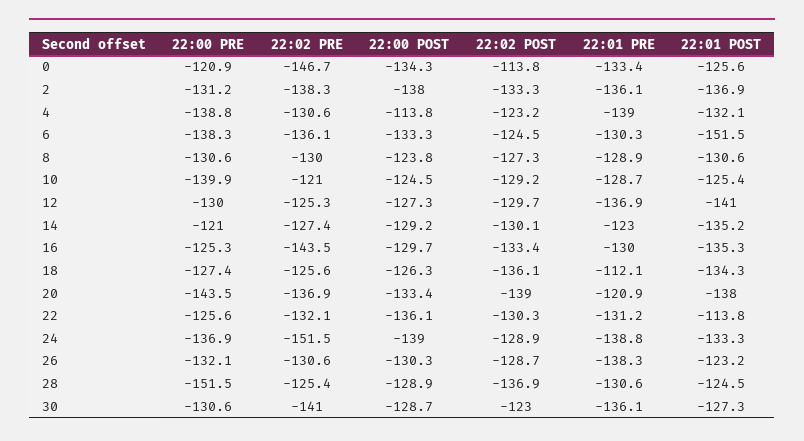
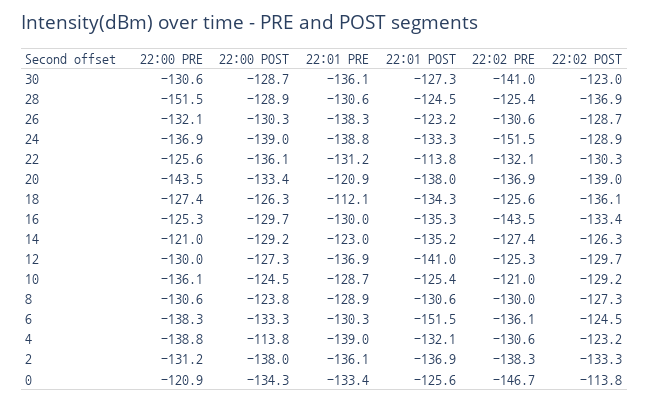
  {
    "22:00 PRE": {
      "0": -120.9,
      "2": -131.2,
      "4": -138.8,
      "6": -138.3,
      "8": -130.6,
-     "10": -139.9,
+     "10": -136.1,
      "12": -130,
      "14": -121,
      "16": -125.3,
      "18": -127.4,
      "20": -143.5,
      "22": -125.6,
      "24": -136.9,
      "26": -132.1,
      "28": -151.5,
      "30": -130.6
    },
    "22:02 PRE": {
      "0": -146.7,
      "2": -138.3,
      "4": -130.6,
      "6": -136.1,
      "8": -130,
      "10": -121,
      "12": -125.3,
      "14": -127.4,
      "16": -143.5,
      "18": -125.6,
      "20": -136.9,
      "22": -132.1,
      "24": -151.5,
      "26": -130.6,
      "28": -125.4,
      "30": -141
    },
    "22:00 POST": {
      "0": -134.3,
      "2": -138,
      "4": -113.8,
      "6": -133.3,
      "8": -123.8,
      "10": -124.5,
      "12": -127.3,
      "14": -129.2,
      "16": -129.7,
      "18": -126.3,
      "20": -133.4,
      "22": -136.1,
      "24": -139,
      "26": -130.3,
      "28": -128.9,
      "30": -128.7
    },
    "22:02 POST": {
      "0": -113.8,
      "2": -133.3,
      "4": -123.2,
      "6": -124.5,
      "8": -127.3,
      "10": -129.2,
      "12": -129.7,
-     "14": -130.1,
+     "14": -126.3,
      "16": -133.4,
      "18": -136.1,
      "20": -139,
      "22": -130.3,
      "24": -128.9,
      "26": -128.7,
      "28": -136.9,
      "30": -123
    },
    "22:01 PRE": {
      "0": -133.4,
      "2": -136.1,
      "4": -139,
      "6": -130.3,
      "8": -128.9,
      "10": -128.7,
      "12": -136.9,
      "14": -123,
      "16": -130,
      "18": -112.1,
      "20": -120.9,
      "22": -131.2,
      "24": -138.8,
      "26": -138.3,
      "28": -130.6,
      "30": -136.1
    },
    "22:01 POST": {
      "0": -125.6,
      "2": -136.9,
      "4": -132.1,
      "6": -151.5,
      "8": -130.6,
      "10": -125.4,
      "12": -141,
      "14": -135.2,
      "16": -135.3,
      "18": -134.3,
      "20": -138,
      "22": -113.8,
      "24": -133.3,
      "26": -123.2,
      "28": -124.5,
      "30": -127.3
    }
  }

